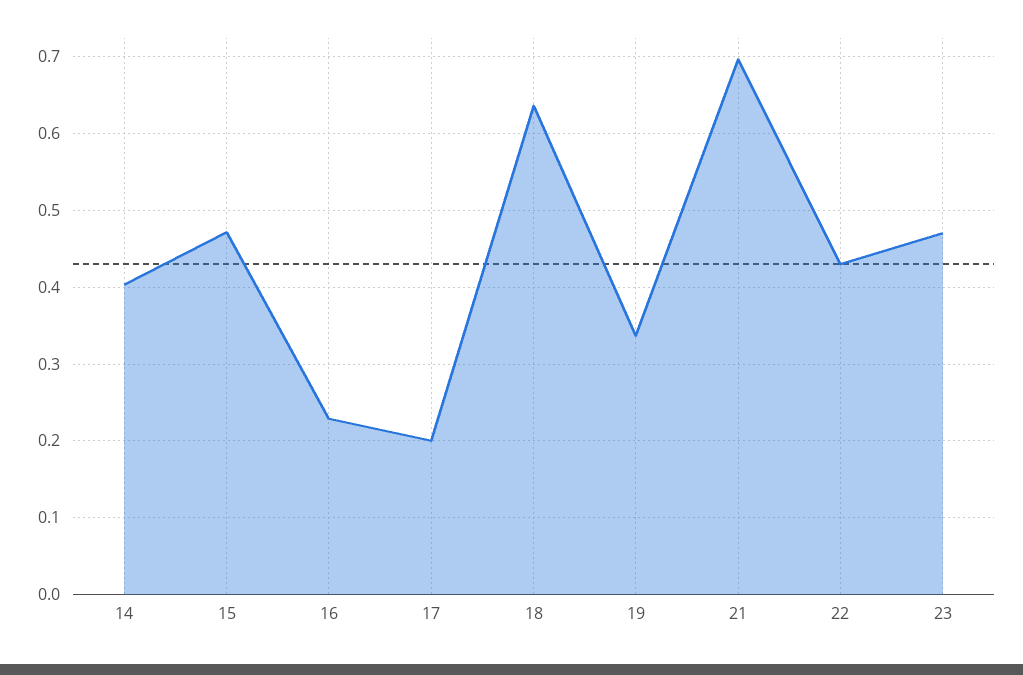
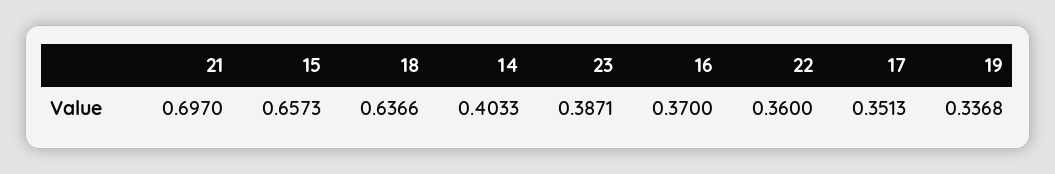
  {
    "14": 0.4033,
-   "15": 0.47,
+   "15": 0.6573,
-   "16": 0.23,
+   "16": 0.37,
-   "17": 0.2,
+   "17": 0.3513,
    "18": 0.6366,
    "19": 0.3368,
    "21": 0.697,
-   "22": 0.43,
+   "22": 0.36,
-   "23": 0.47
+   "23": 0.3871
  }

